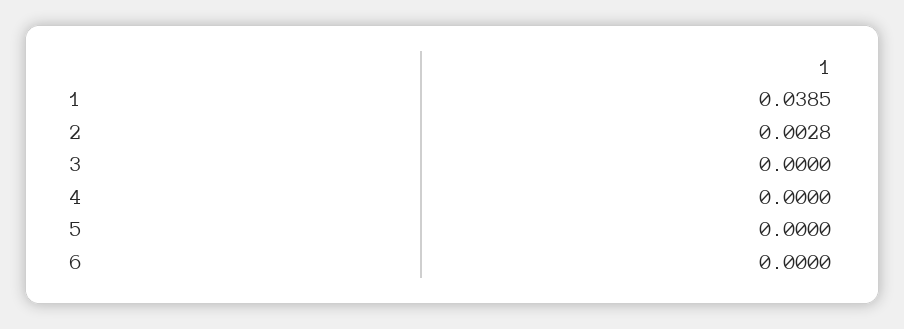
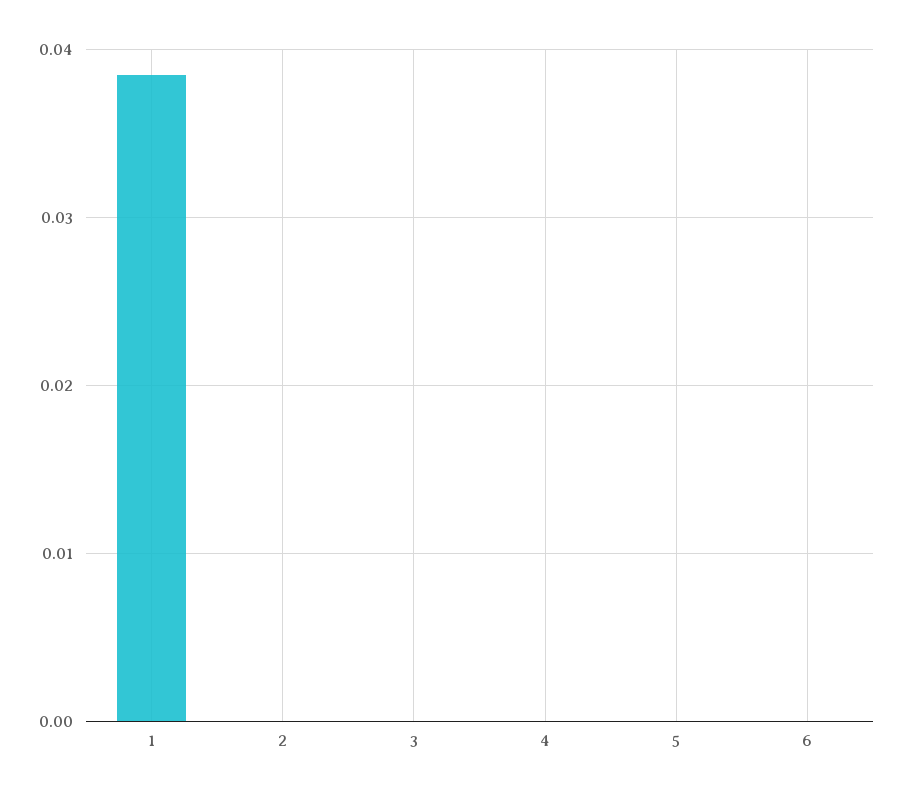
  {
    "1": 0.0385,
-   "2": 0.0028,
+   "2": 0,
    "3": 0,
    "4": 0,
    "5": 0,
    "6": 0
  }

